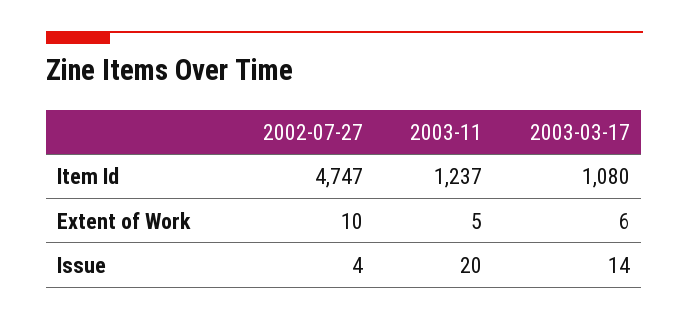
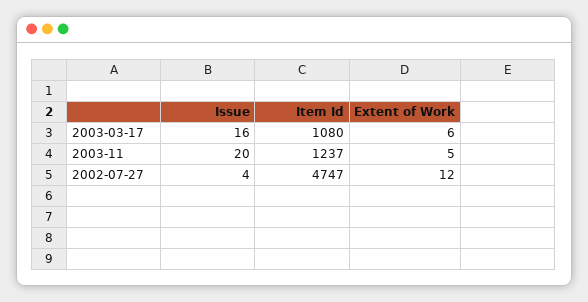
  {
    "2002-07-27": {
      "Item Id": 4747,
-     "Extent of Work": 10,
+     "Extent of Work": 12,
      "Issue": 4
    },
    "2003-11": {
      "Item Id": 1237,
      "Extent of Work": 5,
      "Issue": 20
    },
    "2003-03-17": {
      "Item Id": 1080,
      "Extent of Work": 6,
-     "Issue": 14
+     "Issue": 16
    }
  }

